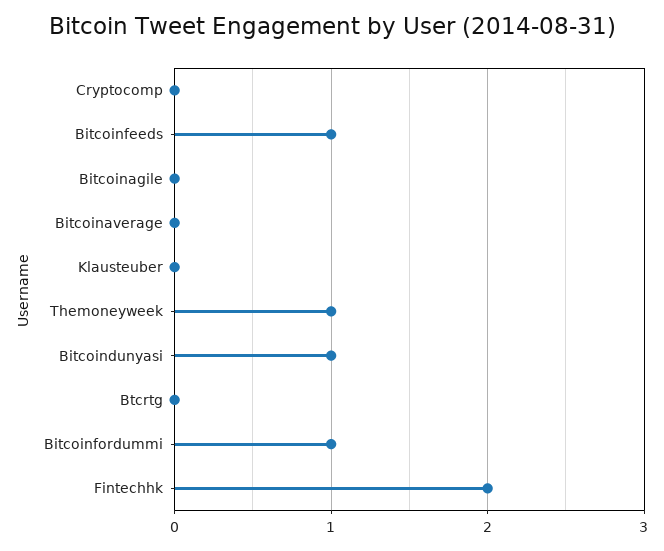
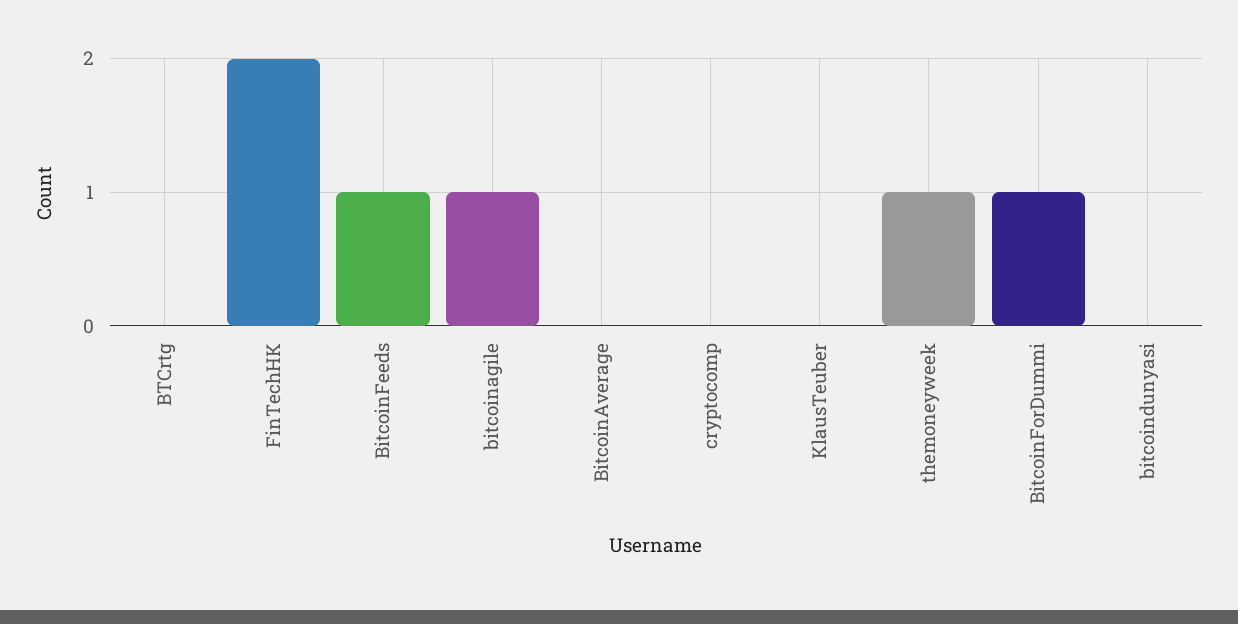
  {
    "Cryptocomp": 0,
    "Bitcoinfeeds": 1,
-   "Bitcoinagile": 0,
+   "Bitcoinagile": 1,
    "Bitcoinaverage": 0,
    "Klausteuber": 0,
    "Themoneyweek": 1,
-   "Bitcoindunyasi": 1,
+   "Bitcoindunyasi": 0,
    "Btcrtg": 0,
    "Bitcoinfordummi": 1,
    "Fintechhk": 2
  }

